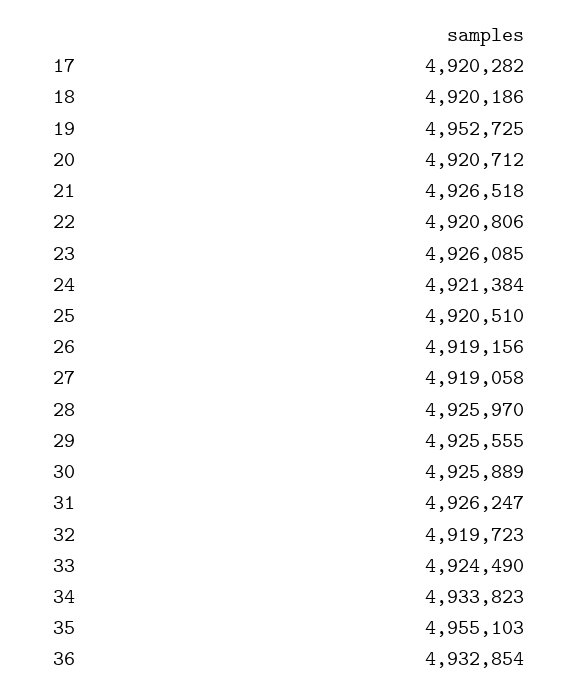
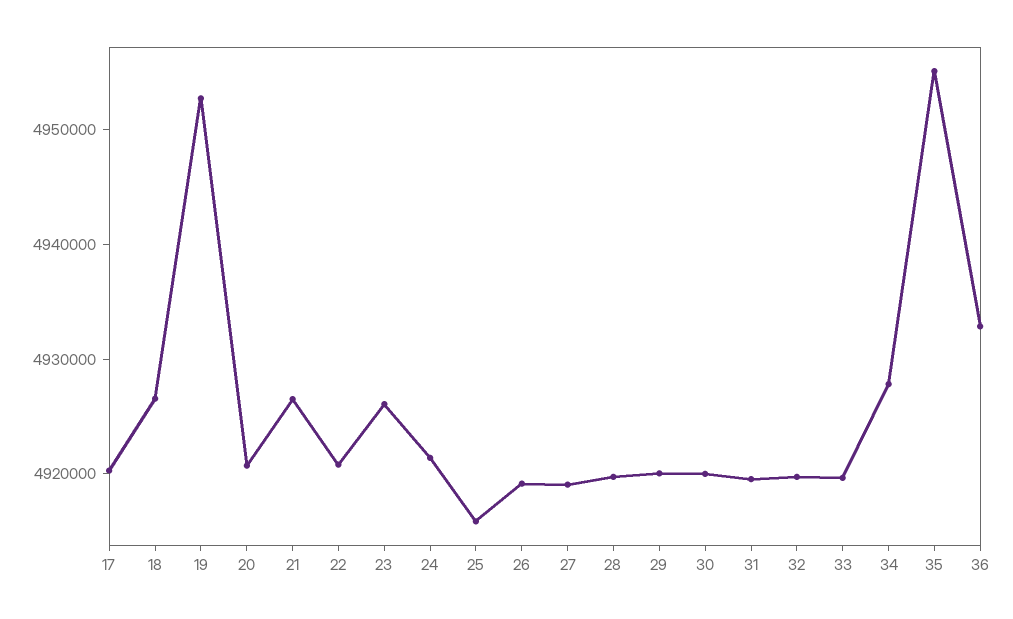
  {
    "17": 4920282,
-   "18": 4920186,
+   "18": 4926000,
    "19": 4952725,
    "20": 4920712,
    "21": 4926518,
    "22": 4920806,
    "23": 4926085,
    "24": 4921384,
-   "25": 4920510,
+   "25": 4916000,
    "26": 4919156,
    "27": 4919058,
-   "28": 4925970,
+   "28": 4920000,
-   "29": 4925555,
+   "29": 4920000,
-   "30": 4925889,
+   "30": 4920000,
-   "31": 4926247,
+   "31": 4920000,
    "32": 4919723,
-   "33": 4924490,
+   "33": 4920000,
-   "34": 4933823,
+   "34": 4928000,
    "35": 4955103,
    "36": 4932854
  }

